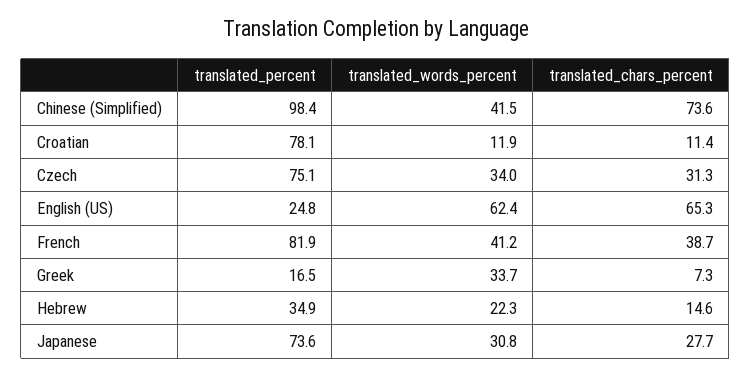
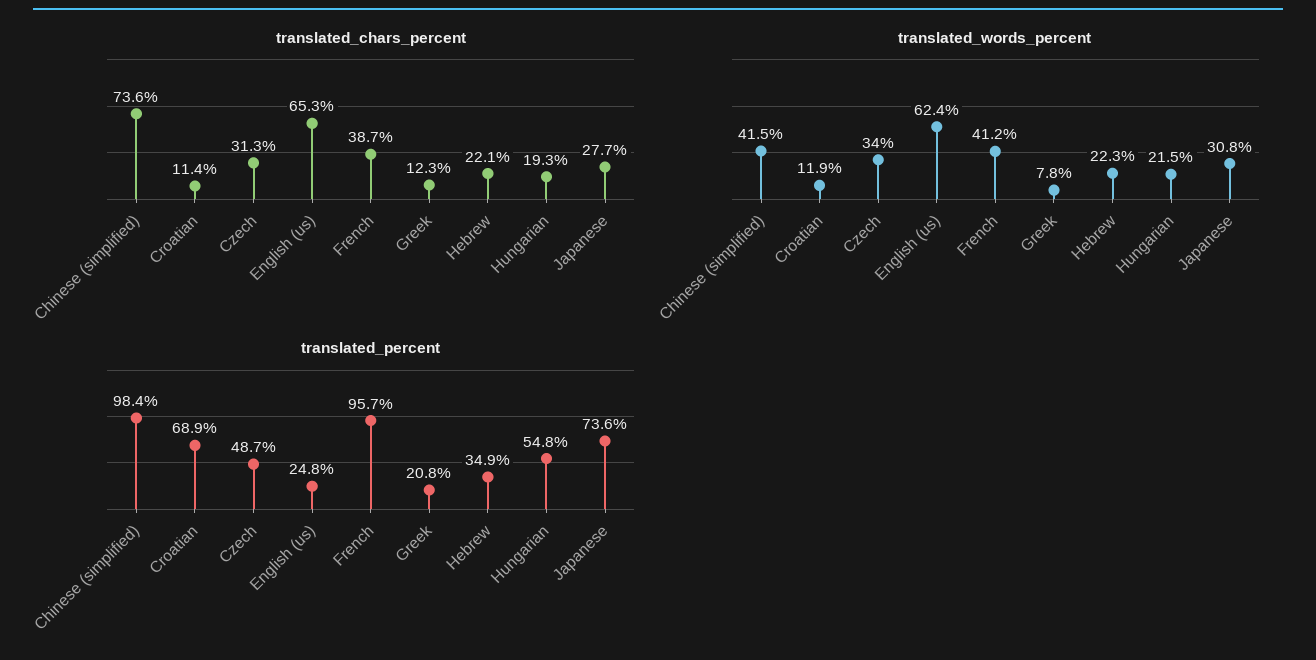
  {
    "translated_percent": {
      "Chinese (Simplified)": 98.4,
-     "Croatian": 78.1,
+     "Croatian": 68.9,
-     "Czech": 75.1,
+     "Czech": 48.7,
      "English (US)": 24.8,
-     "French": 81.9,
+     "French": 95.7,
-     "Greek": 16.5,
+     "Greek": 20.8,
      "Hebrew": 34.9,
-     "Japanese": 73.6
+     "Japanese": 73.6,
+     "Hungarian": 54.8
    },
    "translated_words_percent": {
      "Chinese (Simplified)": 41.5,
      "Croatian": 11.9,
      "Czech": 34,
      "English (US)": 62.4,
      "French": 41.2,
-     "Greek": 33.7,
+     "Greek": 7.8,
      "Hebrew": 22.3,
-     "Japanese": 30.8
+     "Japanese": 30.8,
+     "Hungarian": 21.5
    },
    "translated_chars_percent": {
      "Chinese (Simplified)": 73.6,
      "Croatian": 11.4,
      "Czech": 31.3,
      "English (US)": 65.3,
      "French": 38.7,
-     "Greek": 7.3,
+     "Greek": 12.3,
-     "Hebrew": 14.6,
+     "Hebrew": 22.1,
-     "Japanese": 27.7
+     "Japanese": 27.7,
+     "Hungarian": 19.3
    }
  }

